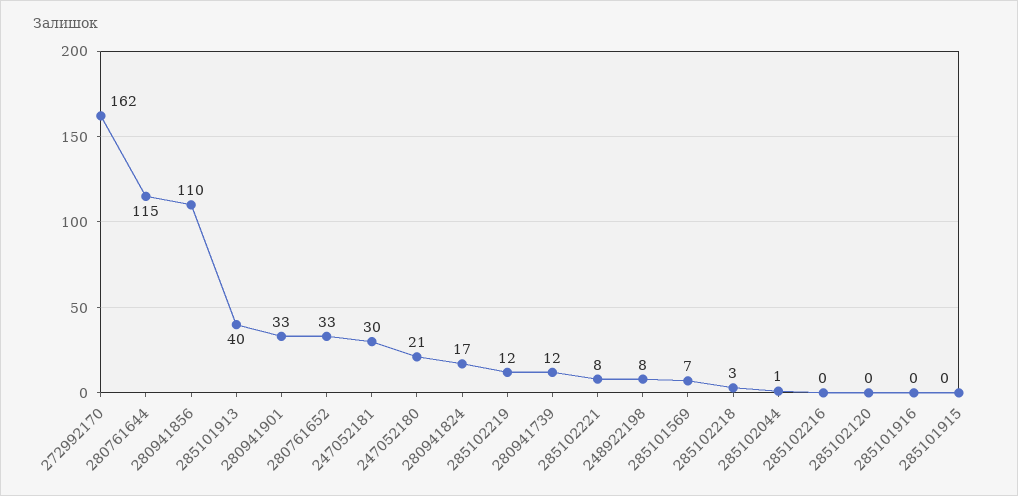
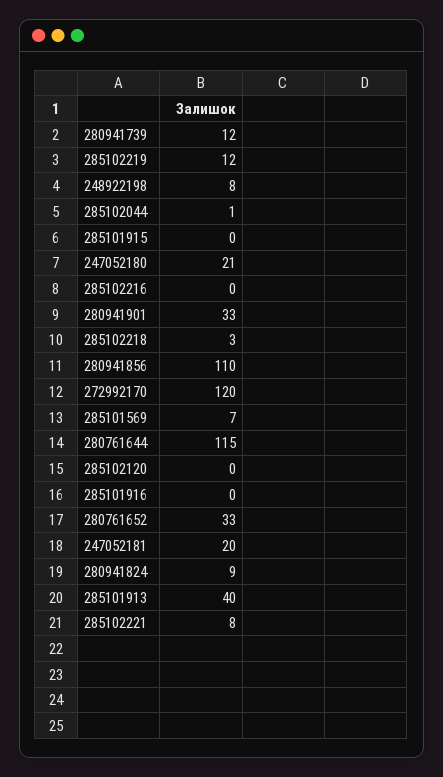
  {
-   "272992170": 162,
+   "272992170": 120,
    "280761644": 115,
    "280941856": 110,
    "285101913": 40,
    "280941901": 33,
    "280761652": 33,
-   "247052181": 30,
+   "247052181": 20,
    "247052180": 21,
-   "280941824": 17,
+   "280941824": 9,
    "285102219": 12,
    "280941739": 12,
    "285102221": 8,
    "248922198": 8,
    "285101569": 7,
    "285102218": 3,
    "285102044": 1,
    "285102216": 0,
    "285102120": 0,
    "285101916": 0,
    "285101915": 0
  }

